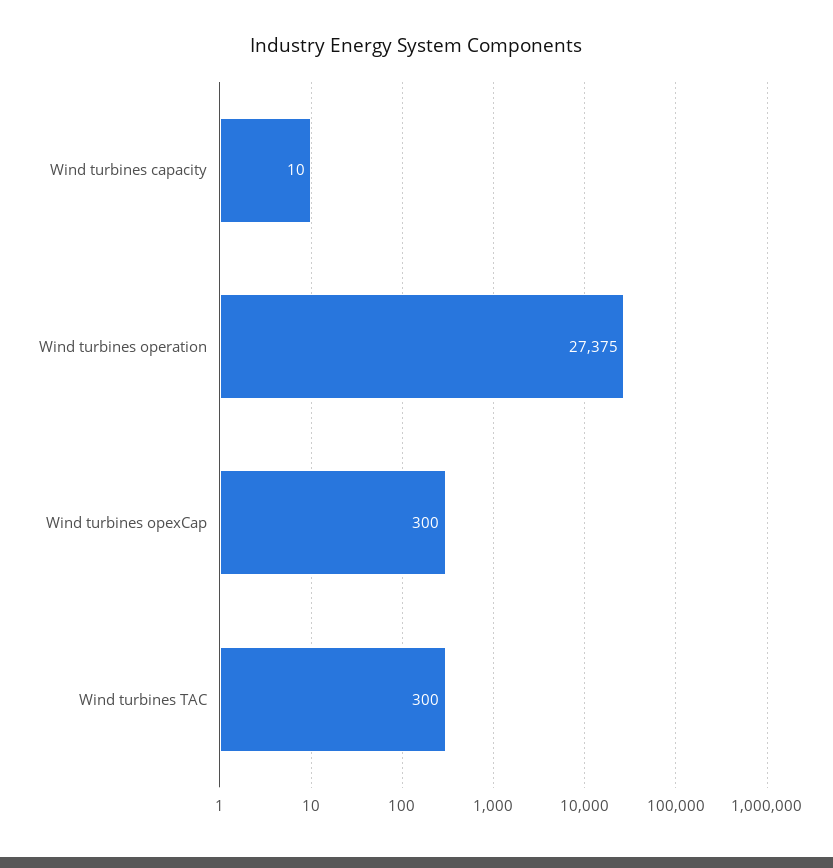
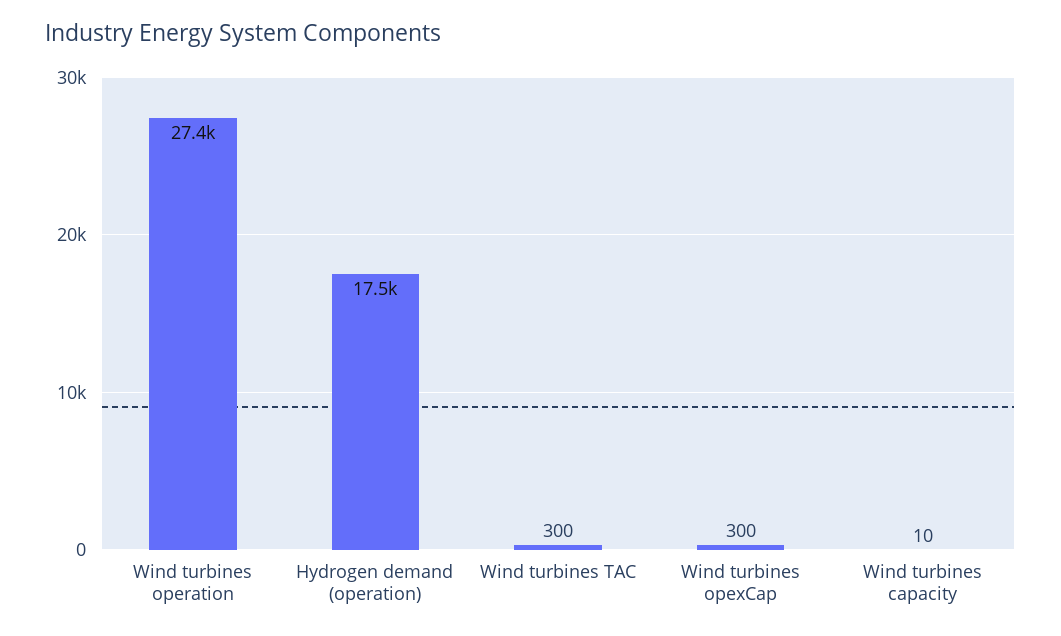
  {
    "Wind turbines capacity": 10,
    "Wind turbines operation": 27375,
    "Wind turbines opexCap": 300,
-   "Wind turbines TAC": 300
+   "Wind turbines TAC": 300,
+   "Hydrogen demand (operation)": 17500
  }

